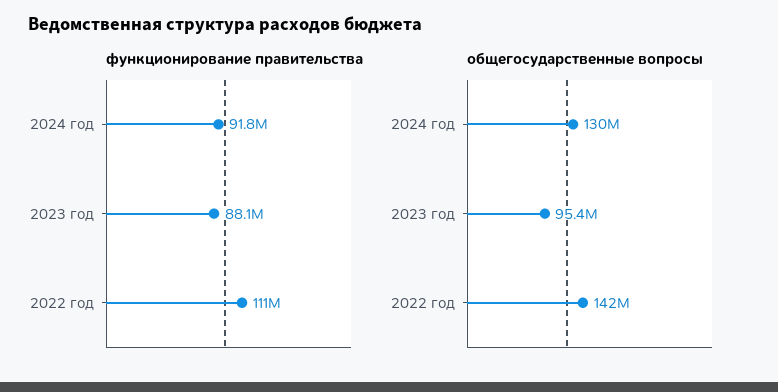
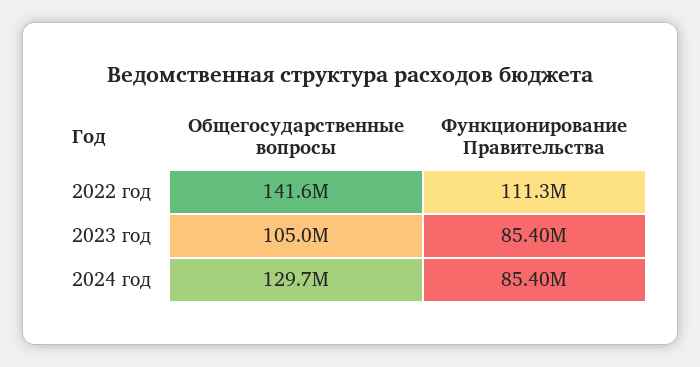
  {
    "функционирование правительства": {
-     "2024 год": 91800000,
+     "2024 год": 85400000,
-     "2023 год": 88100000,
+     "2023 год": 85400000,
      "2022 год": 111300000
    },
    "общегосударственные вопросы": {
      "2024 год": 129700000,
-     "2023 год": 95400000,
+     "2023 год": 105000000,
      "2022 год": 141600000
    }
  }

